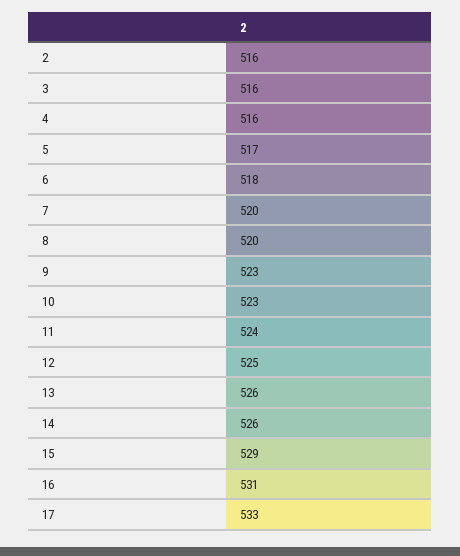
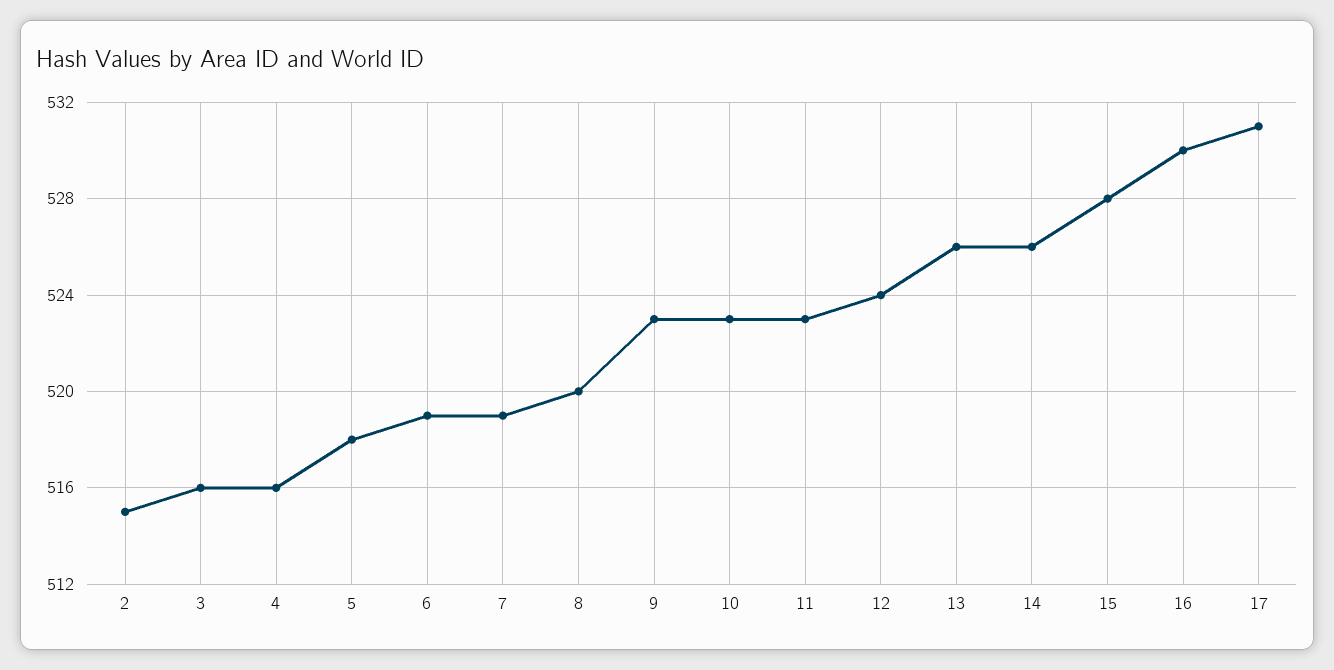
  {
-   "2": 516,
+   "2": 515,
    "3": 516,
    "4": 516,
-   "5": 517,
+   "5": 518,
-   "6": 518,
+   "6": 519,
-   "7": 520,
+   "7": 519,
    "8": 520,
    "9": 523,
    "10": 523,
-   "11": 524,
+   "11": 523,
-   "12": 525,
+   "12": 524,
    "13": 526,
    "14": 526,
-   "15": 529,
+   "15": 528,
-   "16": 531,
+   "16": 530,
-   "17": 533
+   "17": 531
  }

